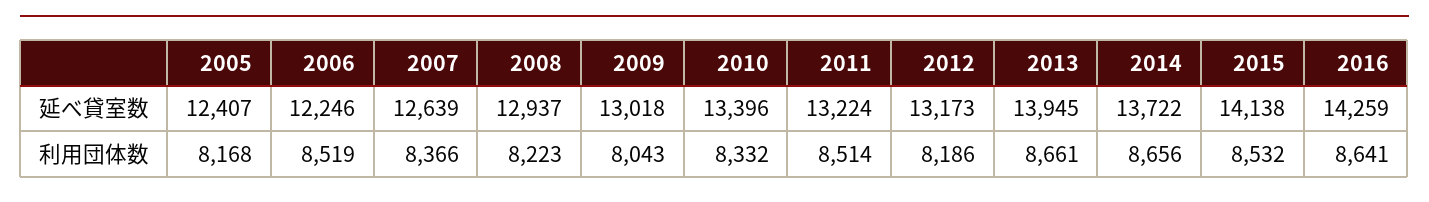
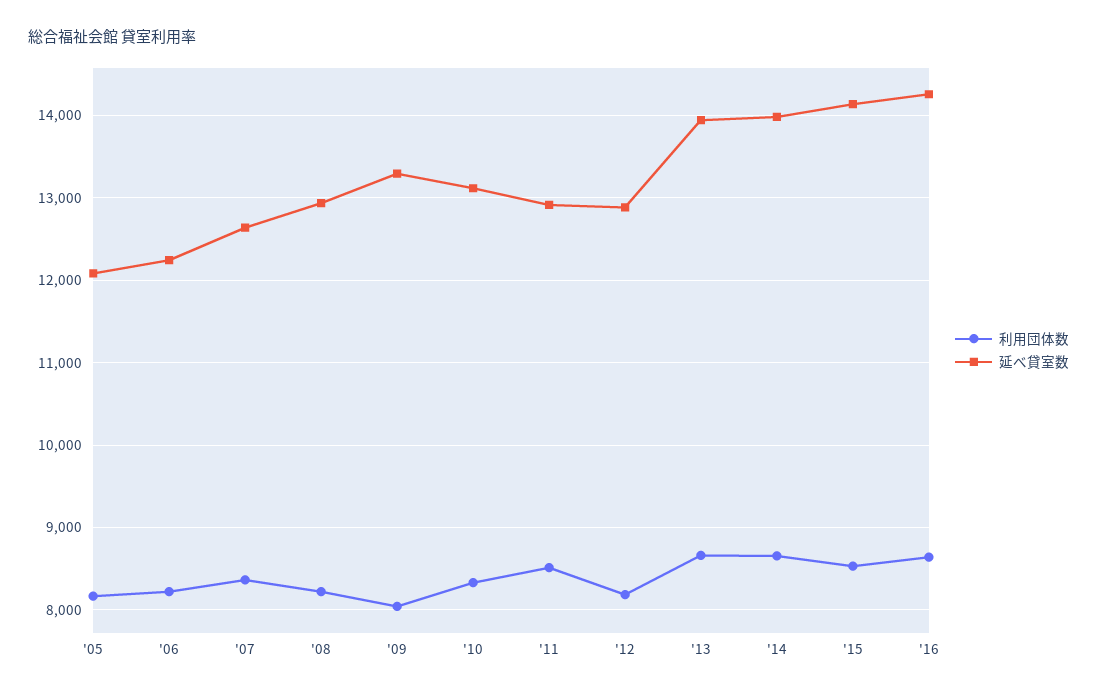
  {
    "延べ貸室数": {
-     "2005": 12407,
+     "2005": 12100,
      "2006": 12246,
      "2007": 12639,
      "2008": 12937,
-     "2009": 13018,
+     "2009": 13300,
-     "2010": 13396,
+     "2010": 13100,
-     "2011": 13224,
+     "2011": 12900,
-     "2012": 13173,
+     "2012": 12900,
      "2013": 13945,
-     "2014": 13722,
+     "2014": 14000,
      "2015": 14138,
      "2016": 14259
    },
    "利用団体数": {
      "2005": 8168,
-     "2006": 8519,
+     "2006": 8200,
      "2007": 8366,
      "2008": 8223,
      "2009": 8043,
      "2010": 8332,
      "2011": 8514,
      "2012": 8186,
      "2013": 8661,
      "2014": 8656,
      "2015": 8532,
      "2016": 8641
    }
  }

